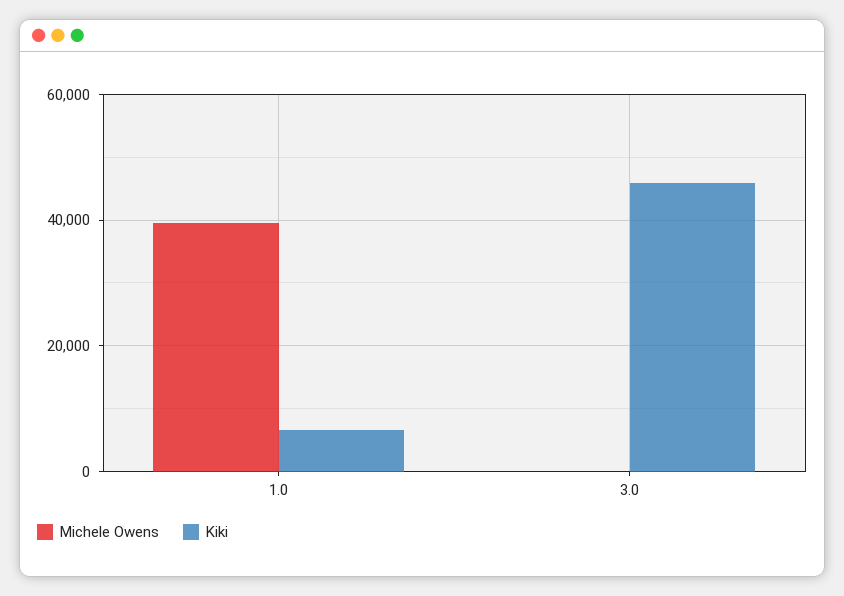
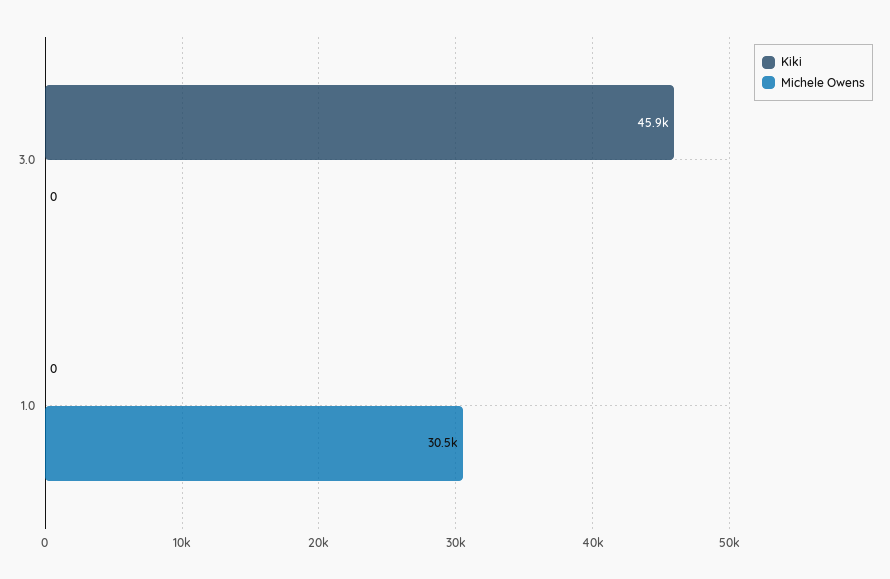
  {
    "Michele Owens": {
-     "1.0": 40000,
+     "1.0": 30500,
      "3.0": 0
    },
    "Kiki": {
-     "1.0": 6000,
+     "1.0": 0,
      "3.0": 45900
    }
  }

